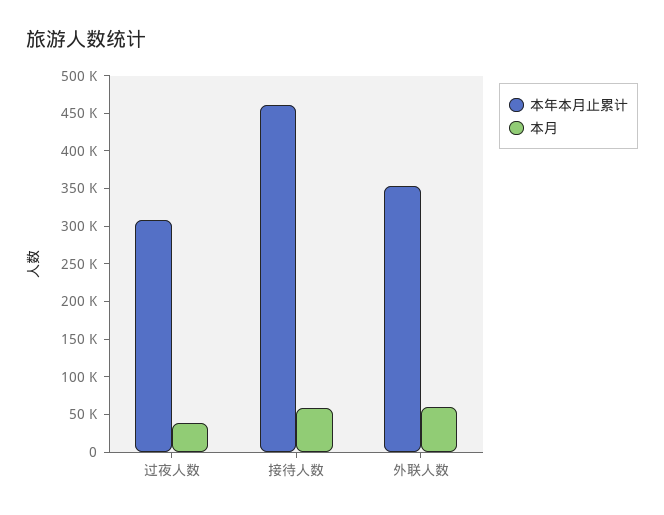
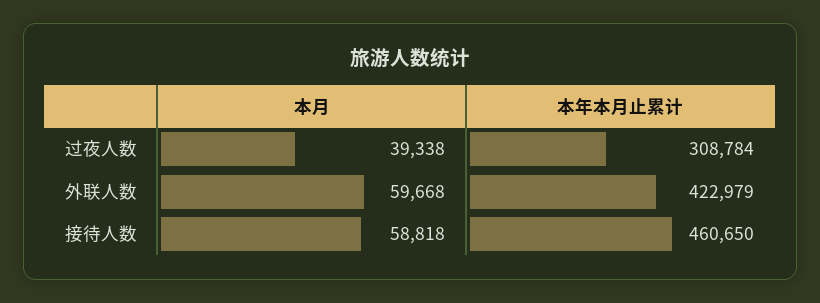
  {
    "本年本月止累计": {
      "过夜人数": 308784,
      "接待人数": 460650,
-     "外联人数": 350000
+     "外联人数": 422979
    },
    "本月": {
      "过夜人数": 39338,
      "接待人数": 58818,
      "外联人数": 59668
    }
  }

